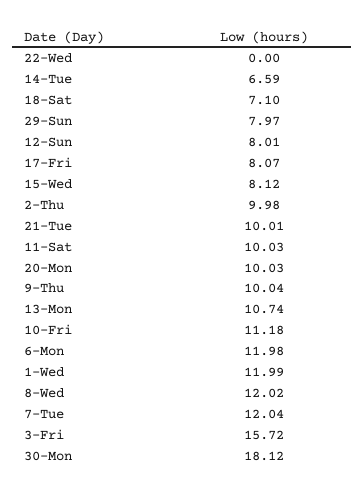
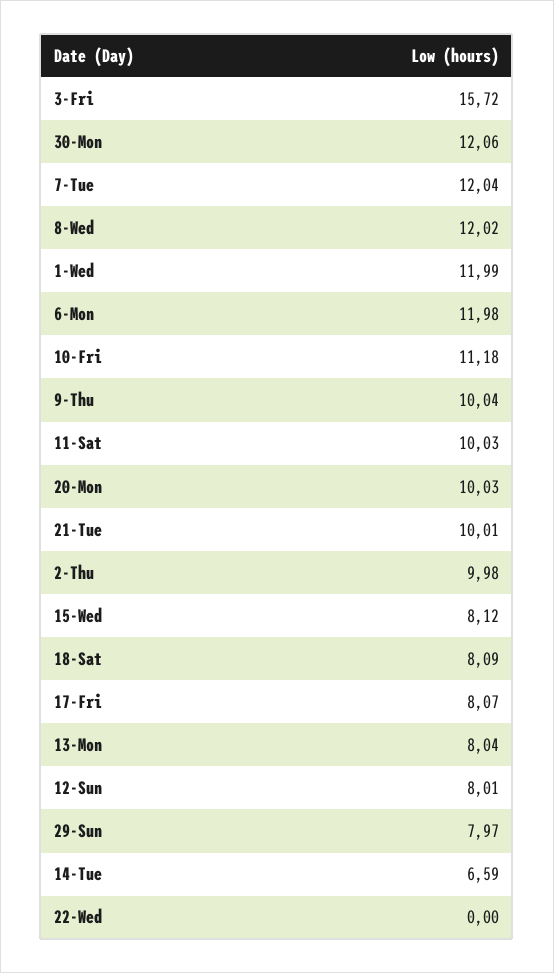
  {
    "22-Wed": 0,
    "14-Tue": 6.59,
-   "18-Sat": 7.1,
+   "18-Sat": 8.09,
    "29-Sun": 7.97,
    "12-Sun": 8.01,
    "17-Fri": 8.07,
    "15-Wed": 8.12,
    "2-Thu": 9.98,
    "21-Tue": 10.01,
    "11-Sat": 10.03,
    "20-Mon": 10.03,
    "9-Thu": 10.04,
-   "13-Mon": 10.74,
+   "13-Mon": 8.04,
    "10-Fri": 11.18,
    "6-Mon": 11.98,
    "1-Wed": 11.99,
    "8-Wed": 12.02,
    "7-Tue": 12.04,
    "3-Fri": 15.72,
-   "30-Mon": 18.12
+   "30-Mon": 12.06
  }

